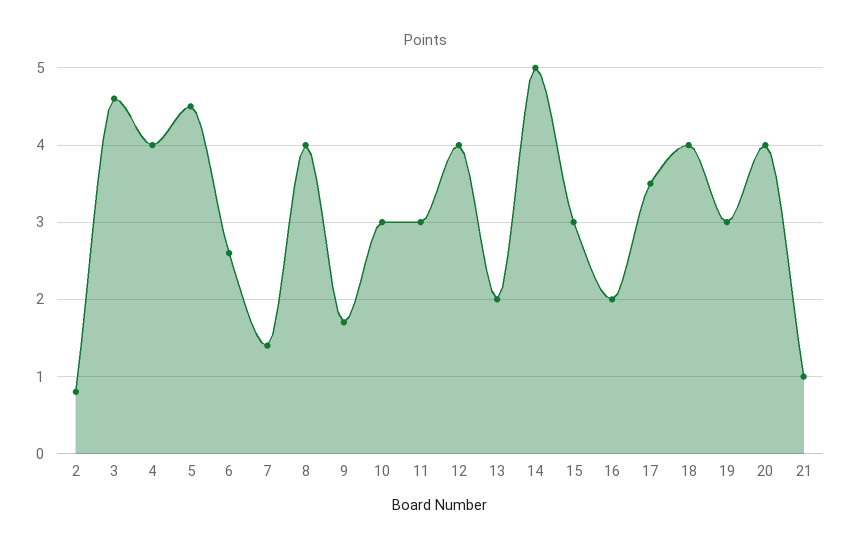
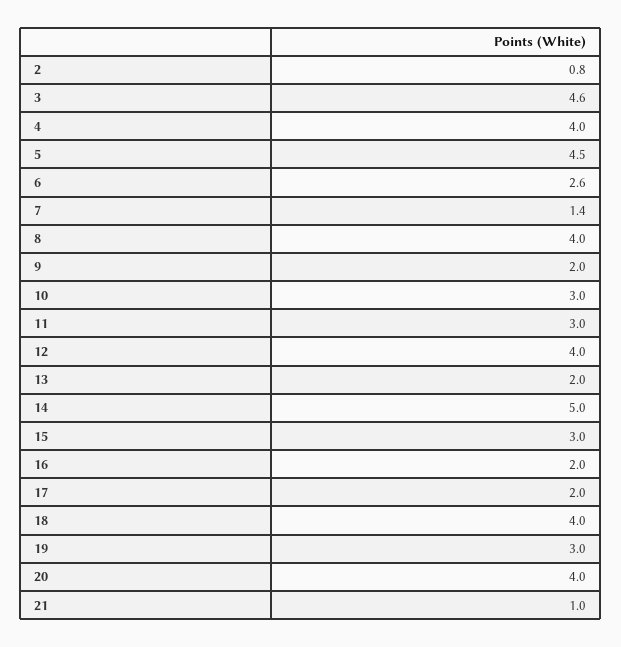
  {
    "2": 0.8,
    "3": 4.6,
    "4": 4,
    "5": 4.5,
    "6": 2.6,
    "7": 1.4,
    "8": 4,
-   "9": 1.7,
+   "9": 2,
    "10": 3,
    "11": 3,
    "12": 4,
    "13": 2,
    "14": 5,
    "15": 3,
    "16": 2,
-   "17": 3.5,
+   "17": 2,
    "18": 4,
    "19": 3,
    "20": 4,
    "21": 1
  }

